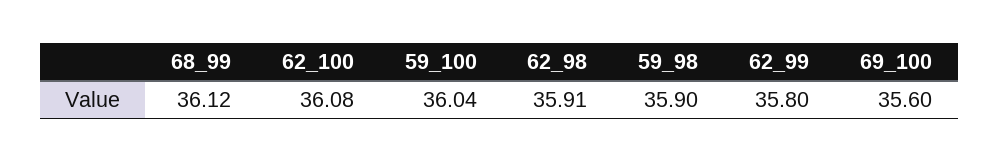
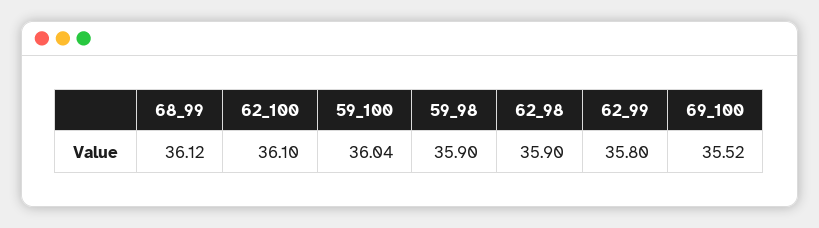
  {
    "68_99": 36.12,
-   "62_100": 36.08,
+   "62_100": 36.1,
    "59_100": 36.04,
-   "62_98": 35.91,
+   "62_98": 35.9,
    "59_98": 35.9,
    "62_99": 35.8,
-   "69_100": 35.6
+   "69_100": 35.52
  }

